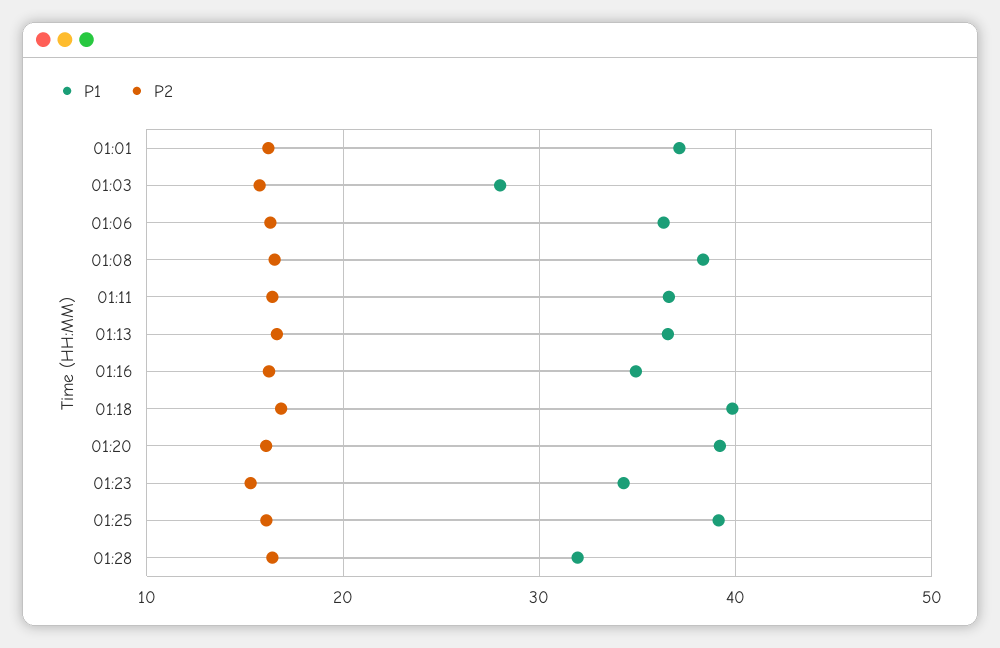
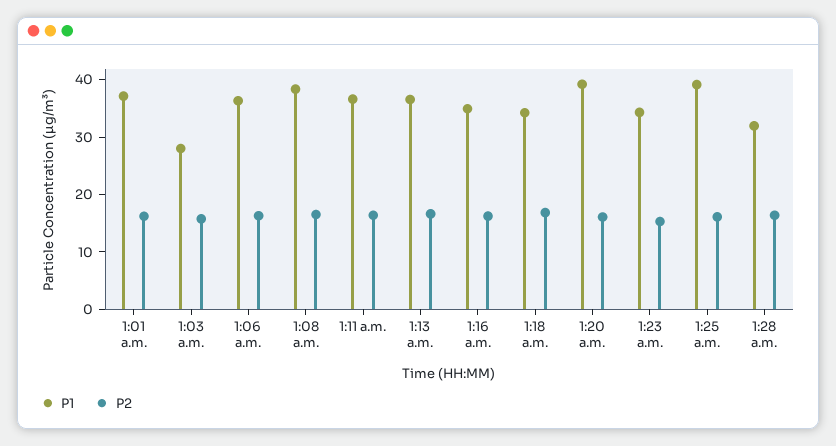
  {
    "P1": {
      "01:01": 37,
      "01:03": 28,
      "01:06": 36,
      "01:08": 38,
      "01:11": 37,
      "01:13": 37,
      "01:16": 35,
-     "01:18": 40,
+     "01:18": 34,
      "01:20": 39,
      "01:23": 34,
      "01:25": 39,
      "01:28": 32
    },
    "P2": {
      "01:01": 16,
      "01:03": 16,
      "01:06": 16,
      "01:08": 17,
      "01:11": 16,
      "01:13": 17,
      "01:16": 16,
      "01:18": 17,
      "01:20": 16,
      "01:23": 15,
      "01:25": 16,
      "01:28": 16
    }
  }

